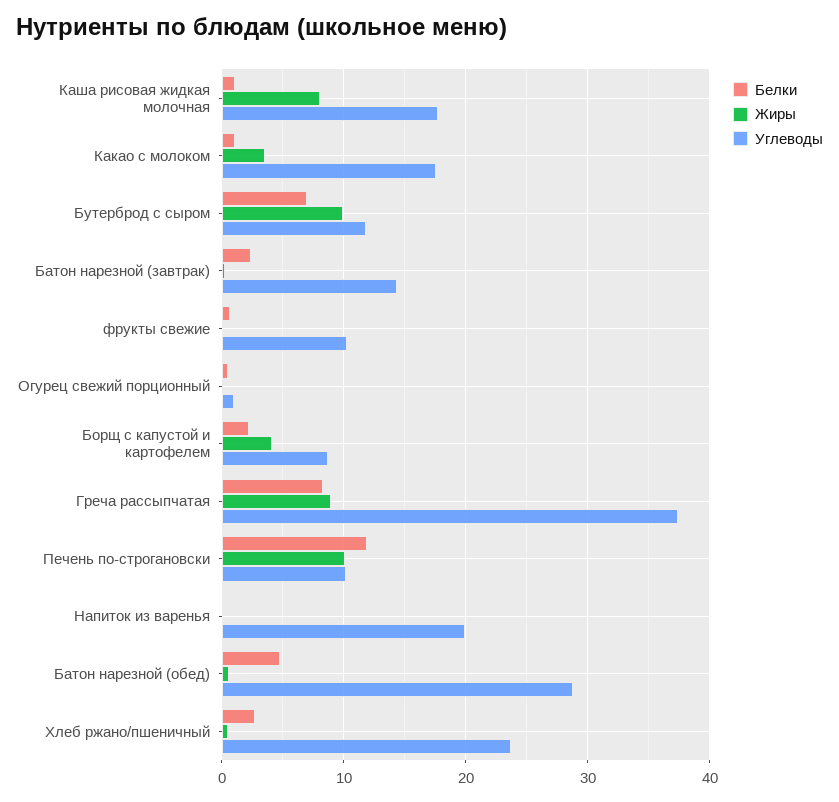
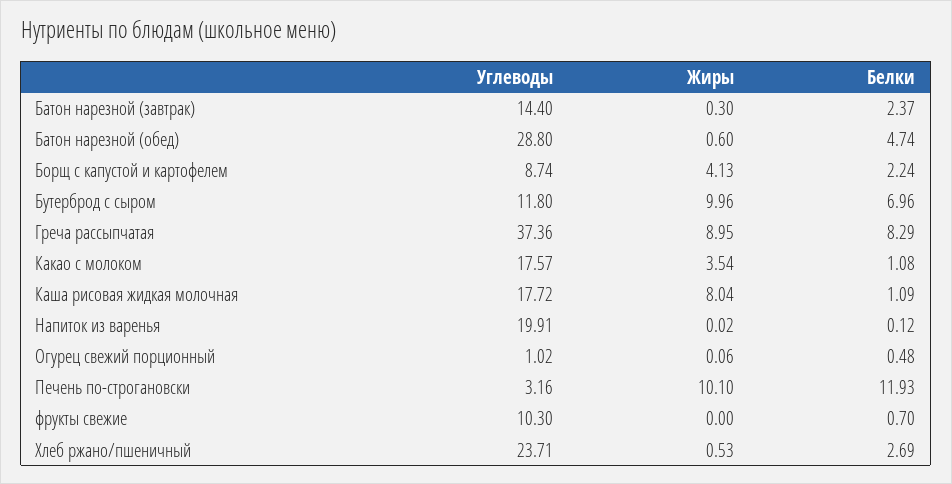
  {
    "Белки": {
      "Каша рисовая жидкая молочная": 1.09,
      "Какао с молоком": 1.08,
      "Бутерброд с сыром": 6.96,
      "Батон нарезной (завтрак)": 2.37,
      "фрукты свежие": 0.7,
      "Огурец свежий порционный": 0.48,
      "Борщ с капустой и картофелем": 2.24,
      "Греча рассыпчатая": 8.29,
      "Печень по-строгановски": 11.93,
      "Напиток из варенья": 0.12,
      "Батон нарезной (обед)": 4.74,
      "Хлеб ржано/пшеничный": 2.69
    },
    "Жиры": {
      "Каша рисовая жидкая молочная": 8.04,
      "Какао с молоком": 3.54,
      "Бутерброд с сыром": 9.96,
      "Батон нарезной (завтрак)": 0.3,
      "фрукты свежие": 0,
      "Огурец свежий порционный": 0.06,
      "Борщ с капустой и картофелем": 4.13,
      "Греча рассыпчатая": 8.95,
      "Печень по-строгановски": 10.1,
      "Напиток из варенья": 0.02,
      "Батон нарезной (обед)": 0.6,
      "Хлеб ржано/пшеничный": 0.53
    },
    "Углеводы": {
      "Каша рисовая жидкая молочная": 17.72,
      "Какао с молоком": 17.57,
      "Бутерброд с сыром": 11.8,
      "Батон нарезной (завтрак)": 14.4,
      "фрукты свежие": 10.3,
      "Огурец свежий порционный": 1.02,
      "Борщ с капустой и картофелем": 8.74,
      "Греча рассыпчатая": 37.36,
-     "Печень по-строгановски": 10,
+     "Печень по-строгановски": 3.16,
      "Напиток из варенья": 19.91,
      "Батон нарезной (обед)": 28.8,
      "Хлеб ржано/пшеничный": 23.71
    }
  }

